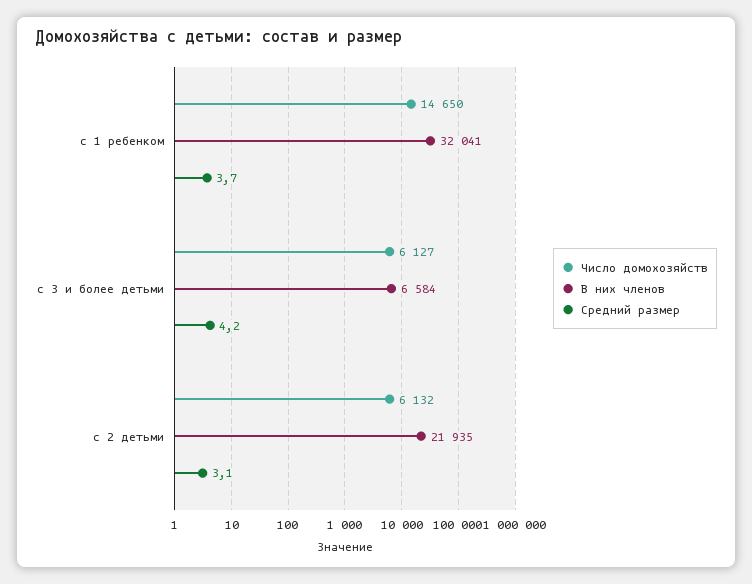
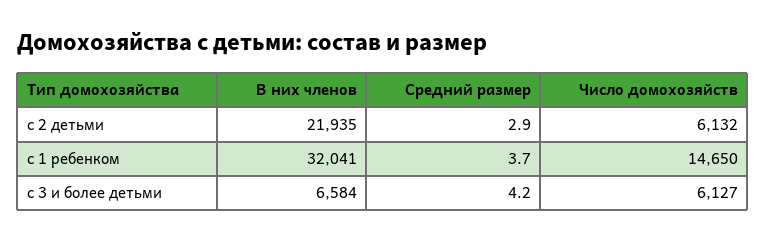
  {
    "Число домохозяйств": {
      "с 1 ребенком": 14650,
      "с 3 и более детьми": 6127,
      "с 2 детьми": 6132
    },
    "В них членов": {
      "с 1 ребенком": 32041,
      "с 3 и более детьми": 6584,
      "с 2 детьми": 21935
    },
    "Средний размер": {
      "с 1 ребенком": 3.7,
      "с 3 и более детьми": 4.2,
-     "с 2 детьми": 3.1
+     "с 2 детьми": 2.9
    }
  }

